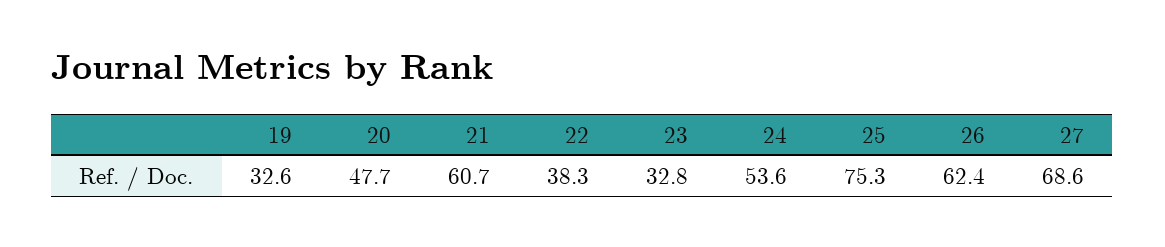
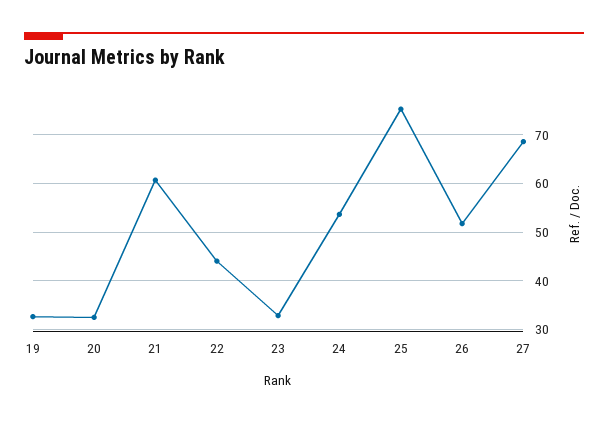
  {
    "19": 32.6,
-   "20": 47.7,
+   "20": 32,
    "21": 60.7,
-   "22": 38.3,
+   "22": 44,
    "23": 32.8,
    "24": 53.6,
    "25": 75.3,
-   "26": 62.4,
+   "26": 52,
    "27": 68.6
  }

